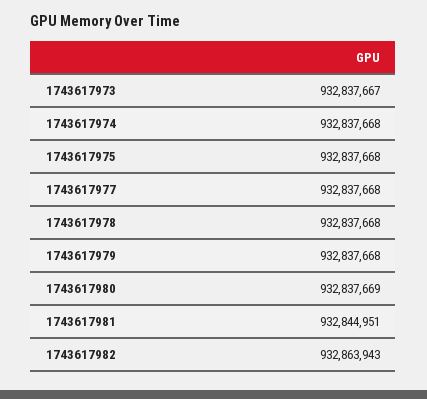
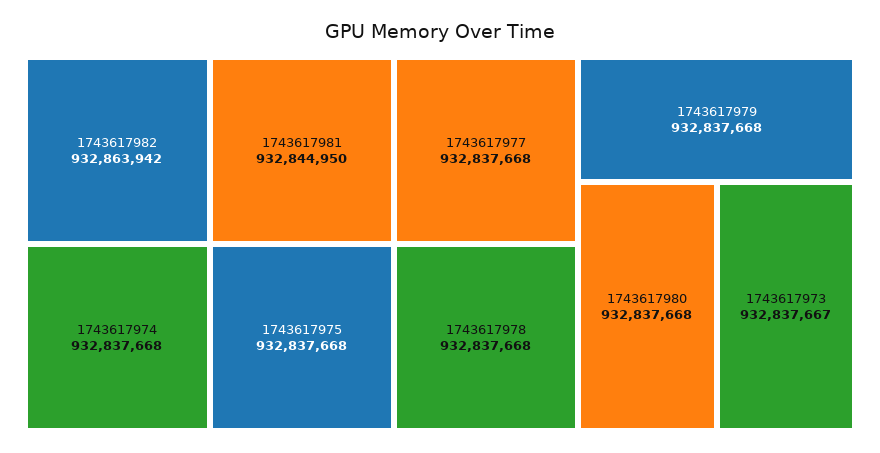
  {
    "1743617973": 932837667,
    "1743617974": 932837668,
    "1743617975": 932837668,
    "1743617977": 932837668,
    "1743617978": 932837668,
    "1743617979": 932837668,
-   "1743617980": 932837669,
+   "1743617980": 932837668,
-   "1743617981": 932844951,
+   "1743617981": 932844950,
-   "1743617982": 932863943
+   "1743617982": 932863942
  }

